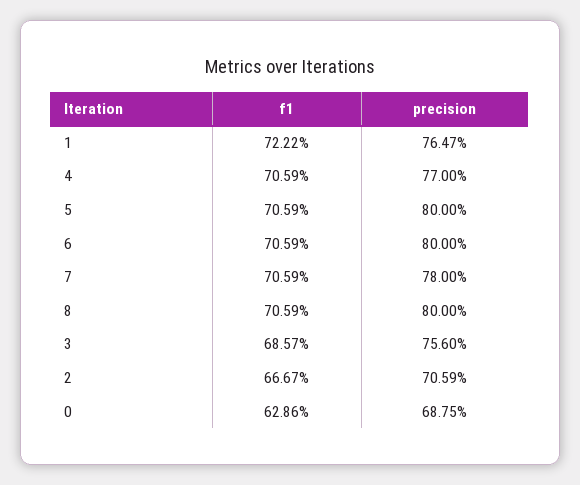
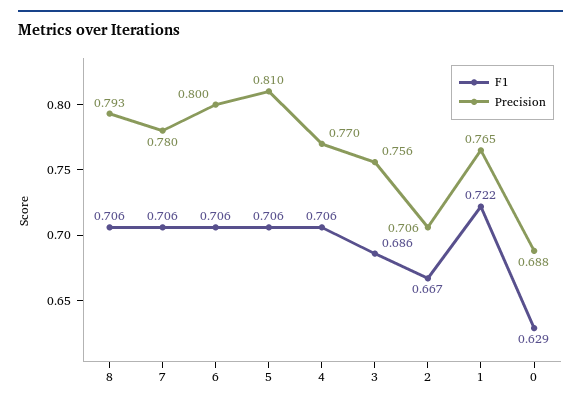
  {
    "f1": {
      "1": 0.7222,
      "4": 0.7059,
      "5": 0.7059,
      "6": 0.7059,
      "7": 0.7059,
      "8": 0.7059,
      "3": 0.6857,
      "2": 0.6667,
      "0": 0.6286
    },
    "precision": {
      "1": 0.7647,
      "4": 0.77,
-     "5": 0.8,
+     "5": 0.81,
      "6": 0.8,
      "7": 0.78,
-     "8": 0.8,
+     "8": 0.793,
      "3": 0.756,
      "2": 0.7059,
      "0": 0.6875
    }
  }

